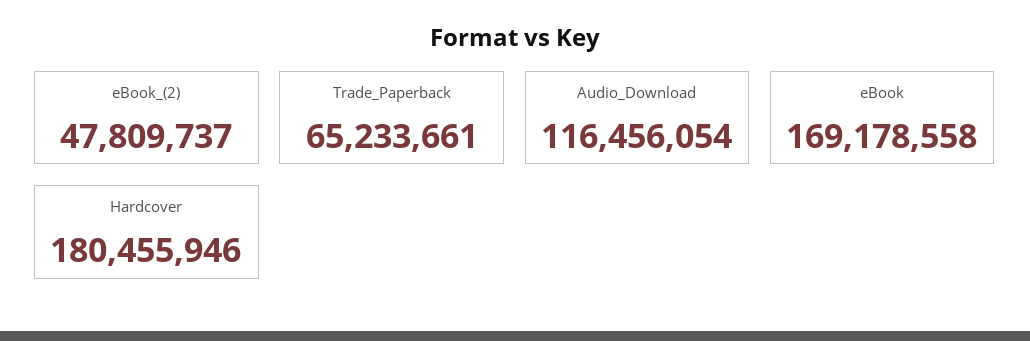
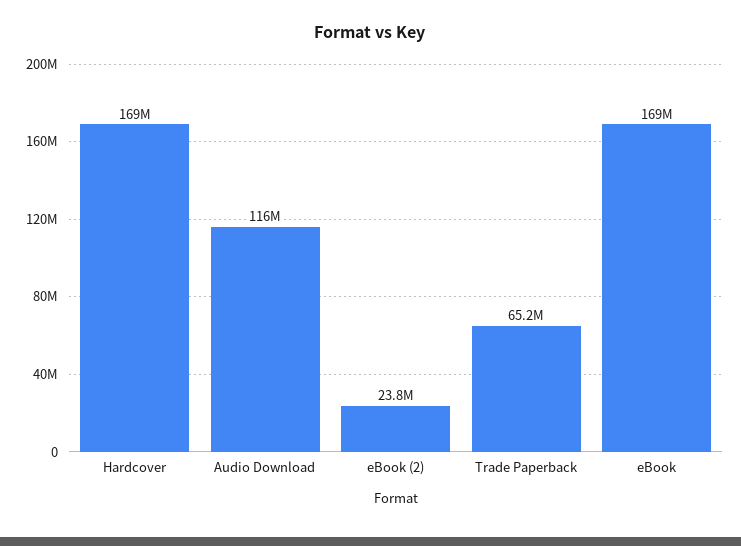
  {
-   "eBook_(2)": 47809737,
+   "eBook_(2)": 23800000,
    "Trade_Paperback": 65233661,
    "Audio_Download": 116456054,
    "eBook": 169178558,
-   "Hardcover": 180455946
+   "Hardcover": 169000000
  }

